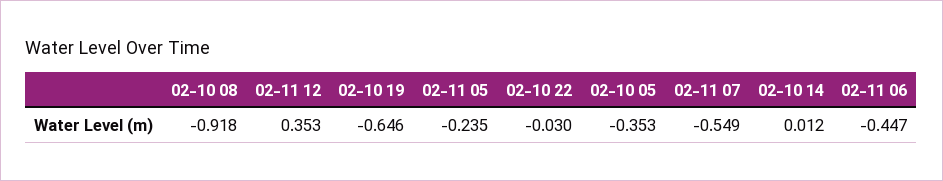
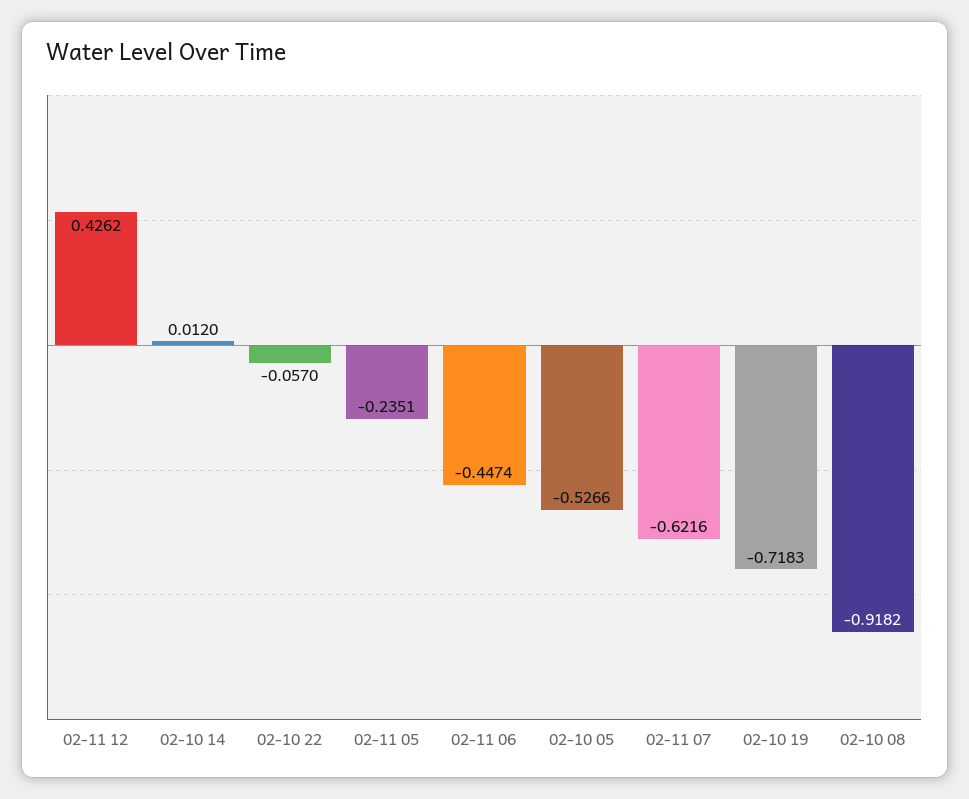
  {
    "02-10 08": -0.9182,
-   "02-11 12": 0.353,
+   "02-11 12": 0.4262,
-   "02-10 19": -0.646,
+   "02-10 19": -0.7183,
    "02-11 05": -0.2351,
-   "02-10 22": -0.03,
+   "02-10 22": -0.057,
-   "02-10 05": -0.353,
+   "02-10 05": -0.5266,
-   "02-11 07": -0.549,
+   "02-11 07": -0.6216,
    "02-10 14": 0.012,
    "02-11 06": -0.4474
  }

